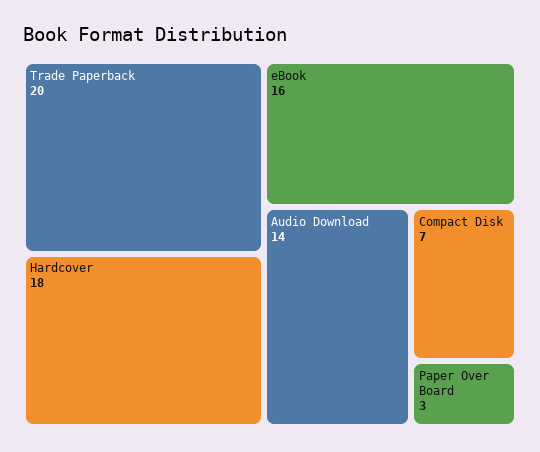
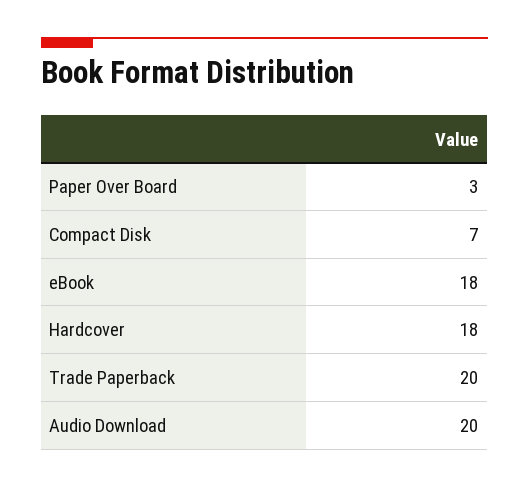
  {
    "Trade Paperback": 20,
    "Hardcover": 18,
-   "eBook": 16,
+   "eBook": 18,
-   "Audio Download": 14,
+   "Audio Download": 20,
    "Compact Disk": 7,
    "Paper Over Board": 3
  }

